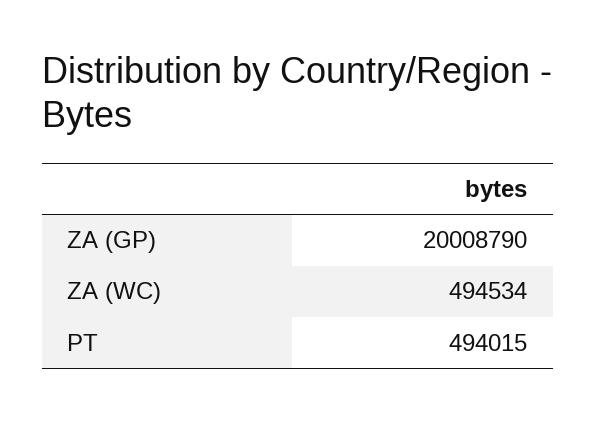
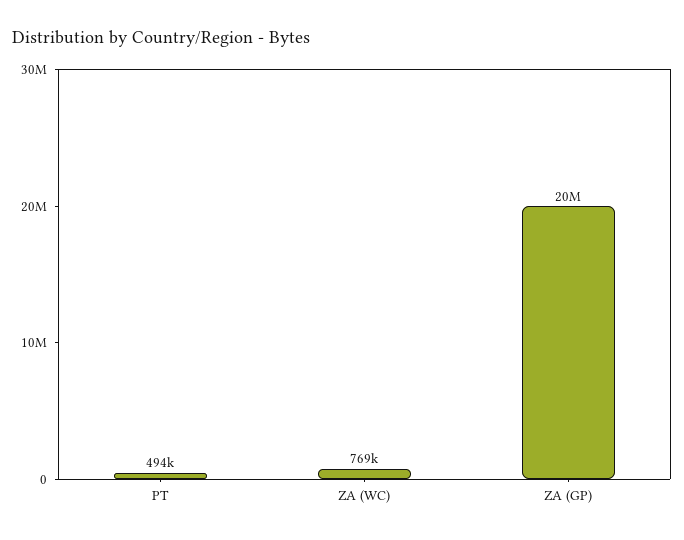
  {
    "ZA (GP)": 20008790,
-   "ZA (WC)": 494534,
+   "ZA (WC)": 769000,
    "PT": 494015
  }

